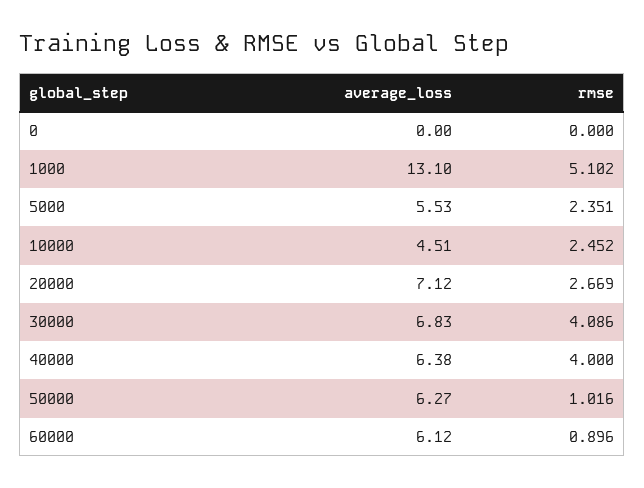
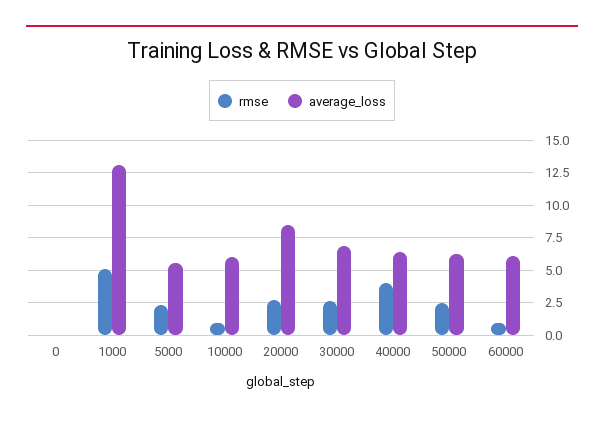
  {
    "average_loss": {
      "0": 0,
      "1000": 13.1,
      "5000": 5.53,
-     "10000": 4.51,
+     "10000": 6,
-     "20000": 7.12,
+     "20000": 8.5,
      "30000": 6.83,
      "40000": 6.38,
      "50000": 6.27,
      "60000": 6.12
    },
    "rmse": {
      "0": 0,
      "1000": 5.102,
      "5000": 2.351,
-     "10000": 2.452,
+     "10000": 1,
      "20000": 2.669,
-     "30000": 4.086,
+     "30000": 2.5,
      "40000": 4,
-     "50000": 1.016,
+     "50000": 2.5,
      "60000": 0.896
    }
  }

